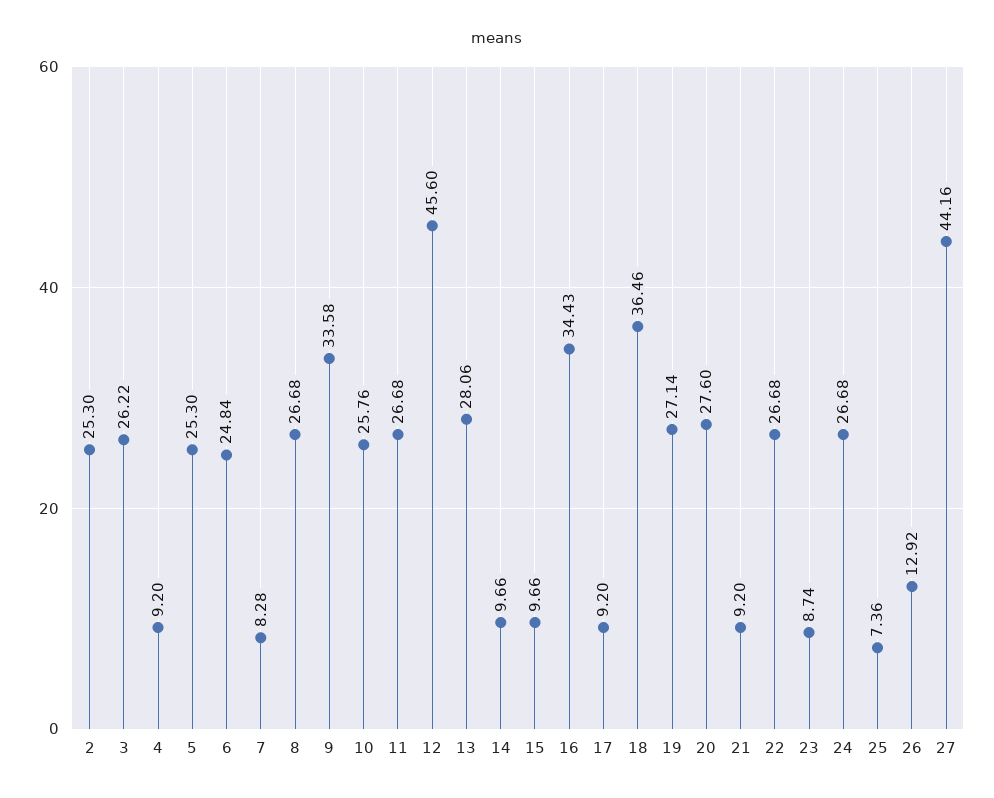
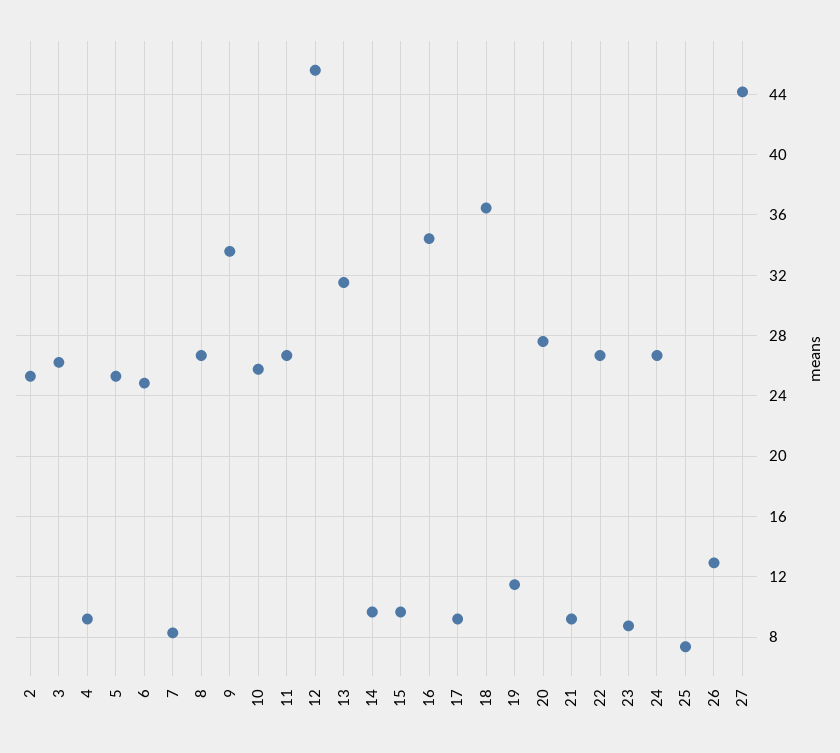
  {
    "2": 25.3,
    "3": 26.22,
    "4": 9.2,
    "5": 25.3,
    "6": 24.84,
    "7": 8.28,
    "8": 26.68,
    "9": 33.58,
    "10": 25.76,
    "11": 26.68,
    "12": 45.6,
-   "13": 28.06,
+   "13": 31.5,
    "14": 9.66,
    "15": 9.66,
    "16": 34.43,
    "17": 9.2,
    "18": 36.46,
-   "19": 27.14,
+   "19": 11.5,
    "20": 27.6,
    "21": 9.2,
    "22": 26.68,
    "23": 8.74,
    "24": 26.68,
    "25": 7.36,
    "26": 12.92,
    "27": 44.16
  }

